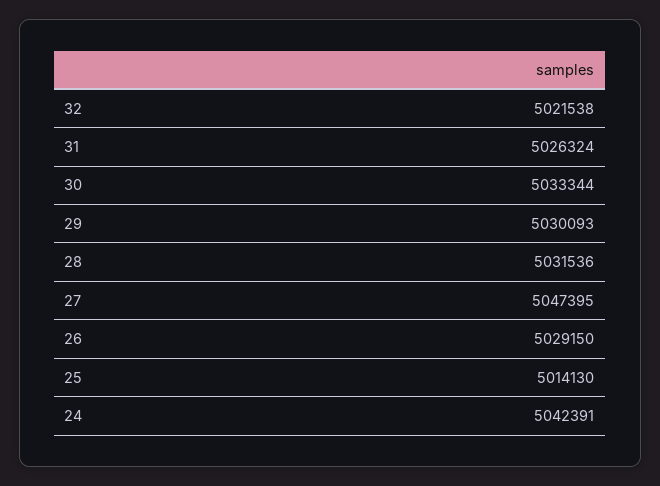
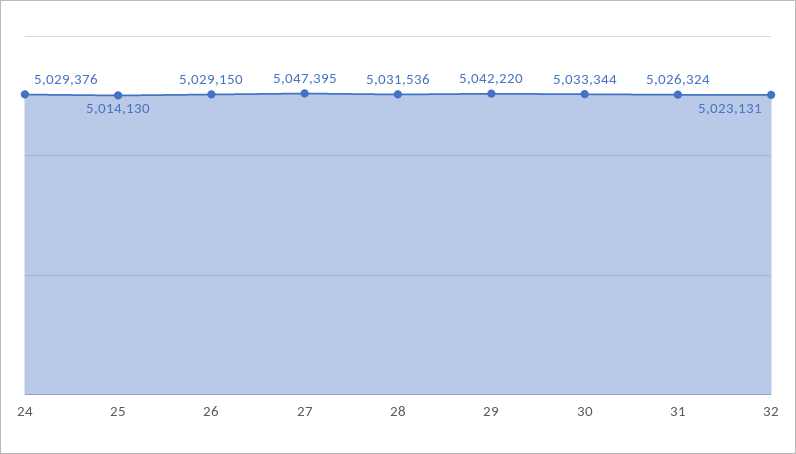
  {
-   "32": 5021538,
+   "32": 5023131,
    "31": 5026324,
    "30": 5033344,
-   "29": 5030093,
+   "29": 5042220,
    "28": 5031536,
    "27": 5047395,
    "26": 5029150,
    "25": 5014130,
-   "24": 5042391
+   "24": 5029376
  }

